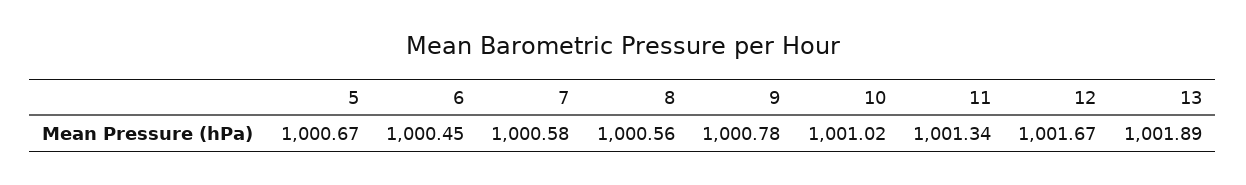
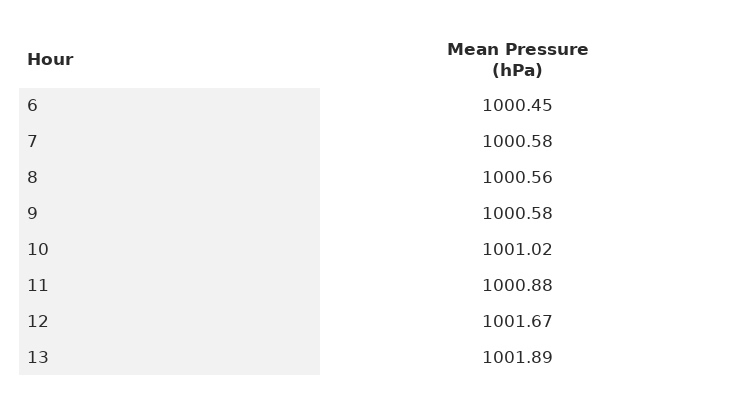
  {
-   "5": 1000.67,
    "6": 1000.45,
    "7": 1000.58,
    "8": 1000.56,
-   "9": 1000.78,
+   "9": 1000.58,
    "10": 1001.02,
-   "11": 1001.34,
+   "11": 1000.88,
    "12": 1001.67,
    "13": 1001.89
  }

